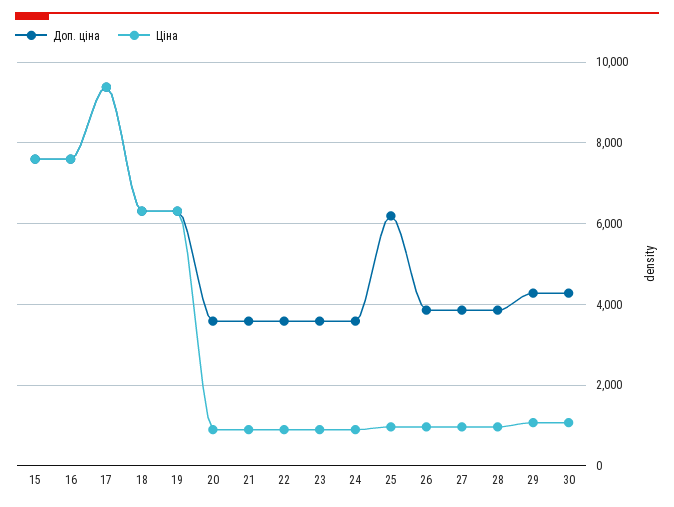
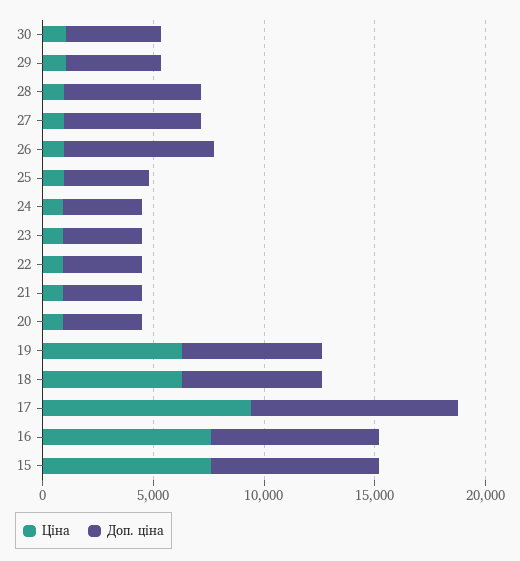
  {
    "Доп. ціна": {
      "15": 7600,
      "16": 7600,
      "17": 9400,
      "18": 6400,
      "19": 6400,
      "20": 3600,
      "21": 3600,
      "22": 3600,
      "23": 3600,
      "24": 3600,
-     "25": 6200,
+     "25": 4000,
-     "26": 3800,
+     "26": 7000,
-     "27": 3800,
+     "27": 6000,
-     "28": 3800,
+     "28": 6000,
      "29": 4200,
      "30": 4200
    },
    "Ціна": {
      "15": 7600,
      "16": 7600,
      "17": 9400,
      "18": 6400,
      "19": 6400,
      "20": 800,
      "21": 800,
      "22": 800,
      "23": 800,
      "24": 800,
      "25": 1000,
      "26": 1000,
      "27": 1000,
      "28": 1000,
      "29": 1000,
      "30": 1000
    }
  }

